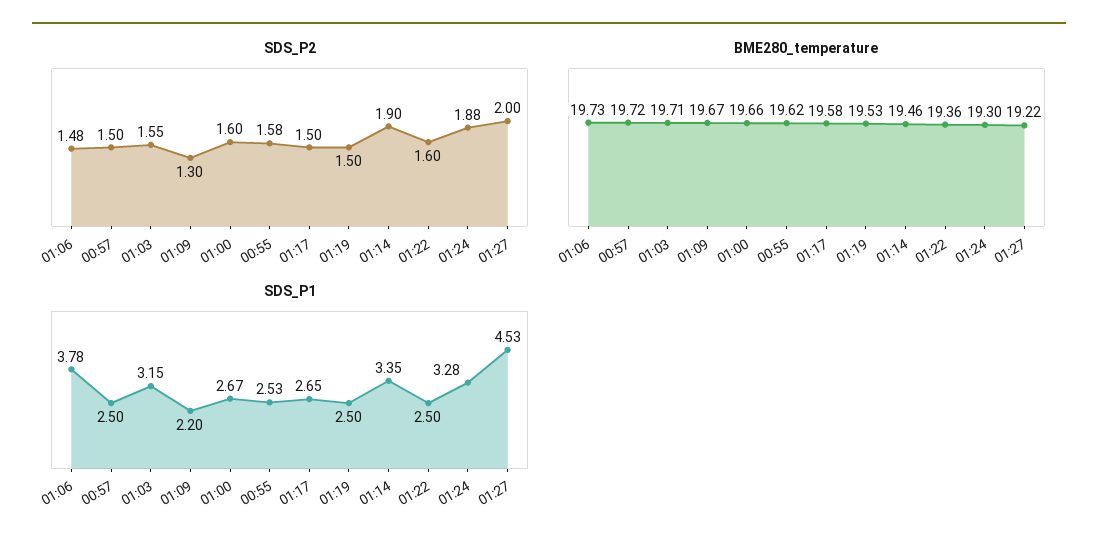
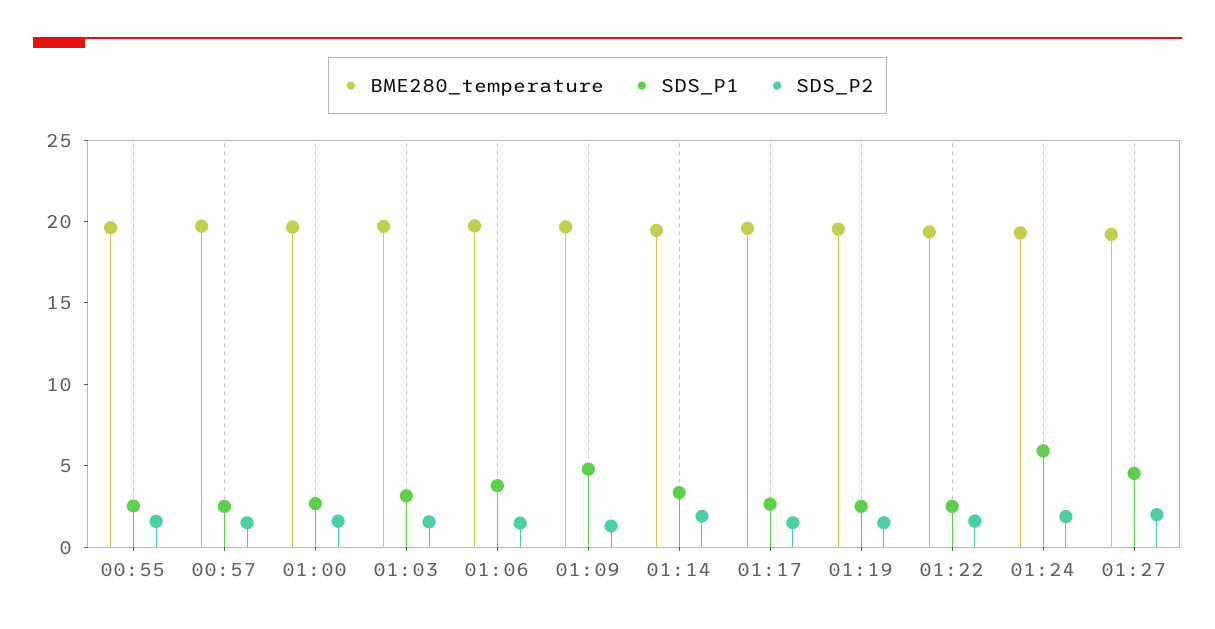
  {
    "SDS_P2": {
      "01:06": 1.48,
      "00:57": 1.5,
      "01:03": 1.55,
      "01:09": 1.3,
      "01:00": 1.6,
      "00:55": 1.58,
      "01:17": 1.5,
      "01:19": 1.5,
      "01:14": 1.9,
      "01:22": 1.6,
      "01:24": 1.88,
      "01:27": 2
    },
    "BME280_temperature": {
      "01:06": 19.73,
      "00:57": 19.72,
      "01:03": 19.71,
      "01:09": 19.67,
      "01:00": 19.66,
      "00:55": 19.62,
      "01:17": 19.58,
      "01:19": 19.53,
      "01:14": 19.46,
      "01:22": 19.36,
      "01:24": 19.3,
      "01:27": 19.22
    },
    "SDS_P1": {
      "01:06": 3.78,
      "00:57": 2.5,
      "01:03": 3.15,
-     "01:09": 2.2,
+     "01:09": 5,
      "01:00": 2.67,
      "00:55": 2.53,
      "01:17": 2.65,
      "01:19": 2.5,
      "01:14": 3.35,
      "01:22": 2.5,
-     "01:24": 3.28,
+     "01:24": 6,
      "01:27": 4.53
    }
  }

